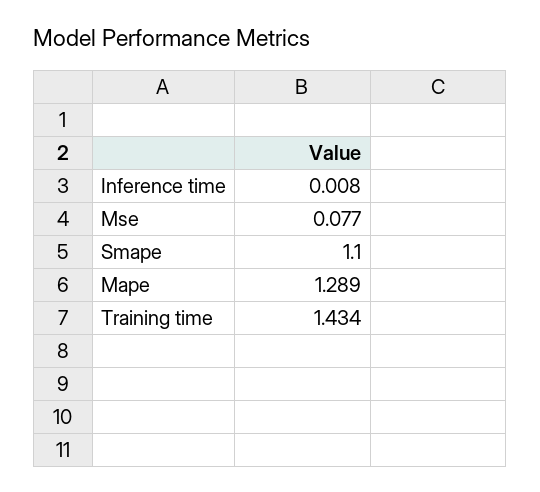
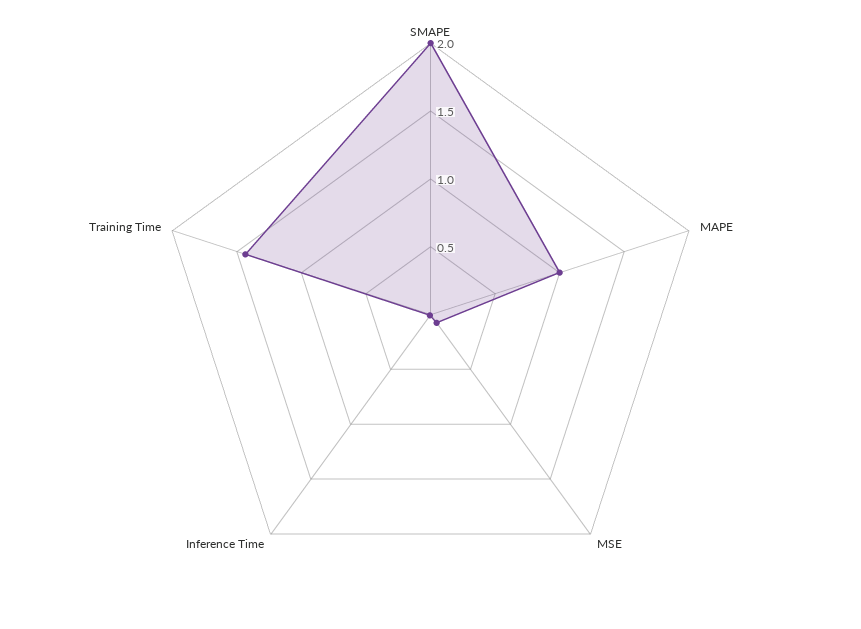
  {
    "Inference time": 0.008,
    "Mse": 0.077,
-   "Smape": 1.1,
+   "Smape": 2,
-   "Mape": 1.289,
+   "Mape": 1,
    "Training time": 1.434
  }

